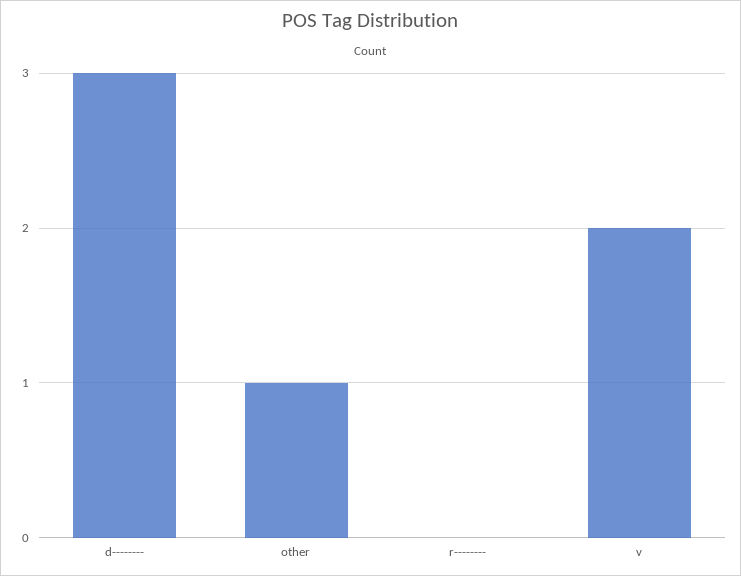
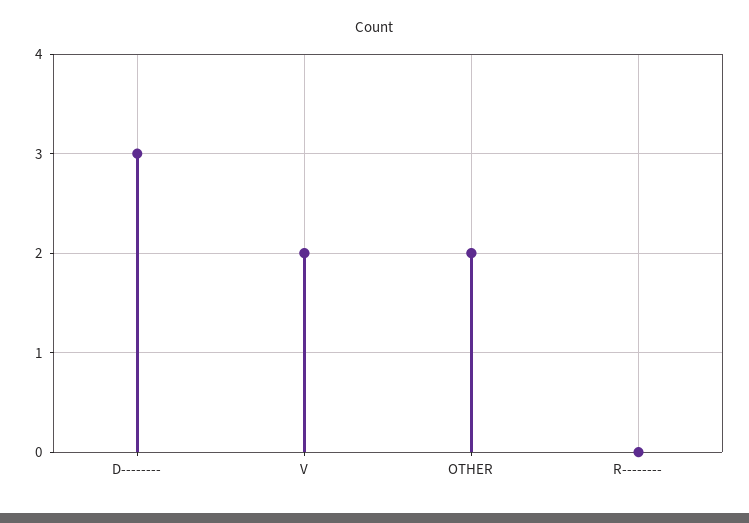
  {
    "d--------": 3,
-   "other": 1,
+   "other": 2,
    "r--------": 0,
    "v": 2
  }

